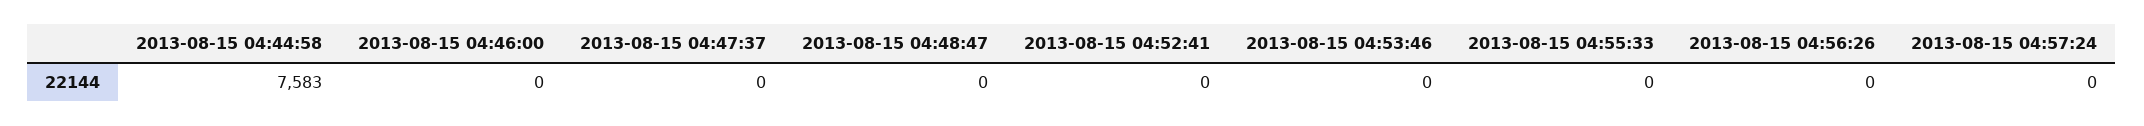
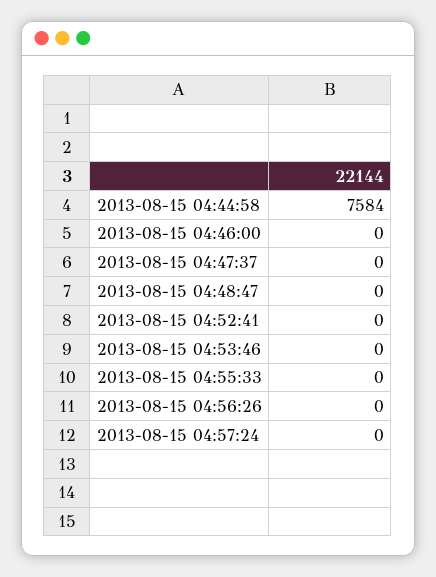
  {
-   "2013-08-15 04:44:58": 7583,
+   "2013-08-15 04:44:58": 7584,
    "2013-08-15 04:46:00": 0,
    "2013-08-15 04:47:37": 0,
    "2013-08-15 04:48:47": 0,
    "2013-08-15 04:52:41": 0,
    "2013-08-15 04:53:46": 0,
    "2013-08-15 04:55:33": 0,
    "2013-08-15 04:56:26": 0,
    "2013-08-15 04:57:24": 0
  }

